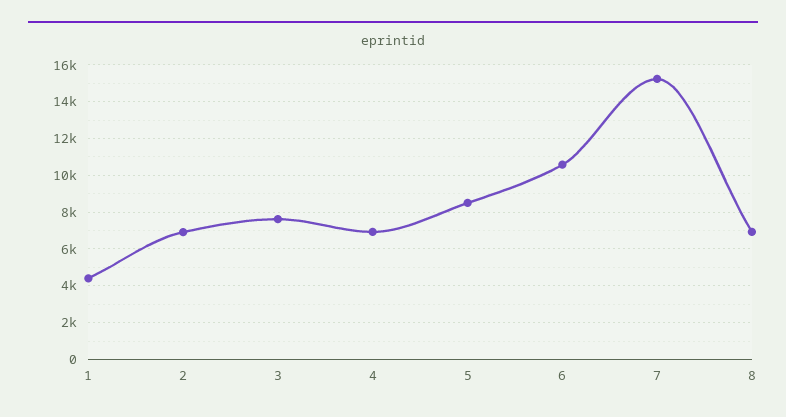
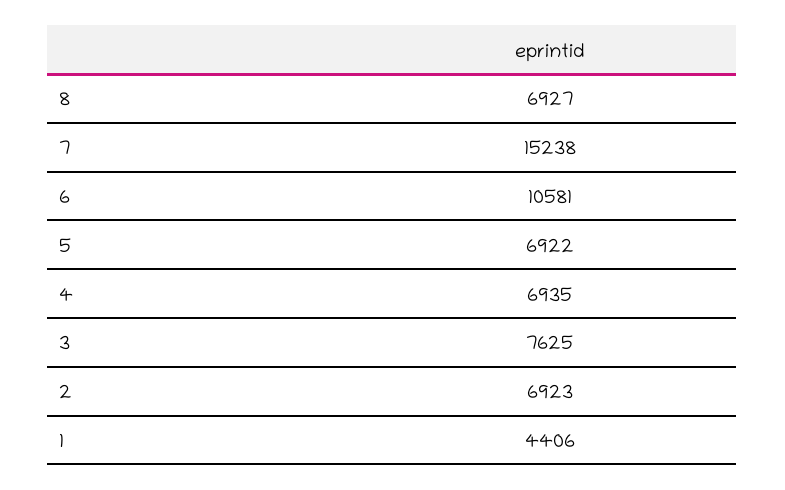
  {
    "1": 4406,
    "2": 6923,
    "3": 7625,
    "4": 6935,
-   "5": 8500,
+   "5": 6922,
    "6": 10581,
    "7": 15238,
    "8": 6927
  }

